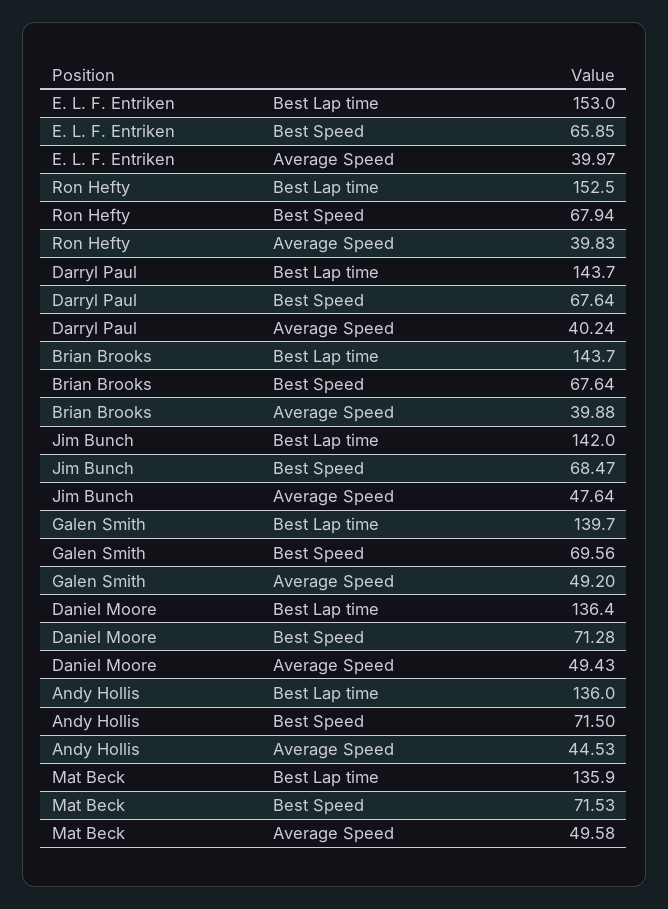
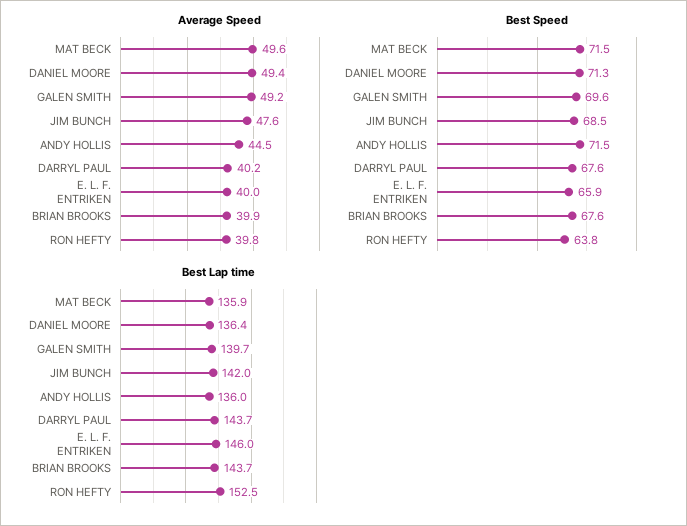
  {
    "Best Lap time": {
-     "E. L. F. Entriken": 153,
+     "E. L. F. Entriken": 146,
      "Ron Hefty": 152.5,
      "Darryl Paul": 143.7,
      "Brian Brooks": 143.7,
      "Jim Bunch": 142,
      "Galen Smith": 139.7,
      "Daniel Moore": 136.4,
      "Andy Hollis": 136,
      "Mat Beck": 135.9
    },
    "Best Speed": {
      "E. L. F. Entriken": 65.85,
-     "Ron Hefty": 67.94,
+     "Ron Hefty": 63.8,
      "Darryl Paul": 67.64,
      "Brian Brooks": 67.64,
      "Jim Bunch": 68.47,
      "Galen Smith": 69.56,
      "Daniel Moore": 71.28,
      "Andy Hollis": 71.5,
      "Mat Beck": 71.53
    },
    "Average Speed": {
      "E. L. F. Entriken": 39.97,
      "Ron Hefty": 39.83,
      "Darryl Paul": 40.24,
      "Brian Brooks": 39.88,
      "Jim Bunch": 47.64,
      "Galen Smith": 49.2,
      "Daniel Moore": 49.43,
      "Andy Hollis": 44.53,
      "Mat Beck": 49.58
    }
  }

